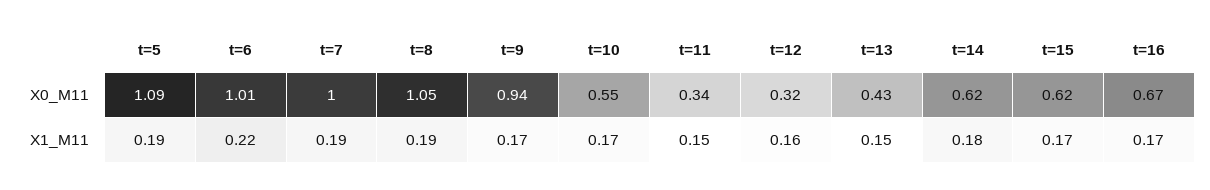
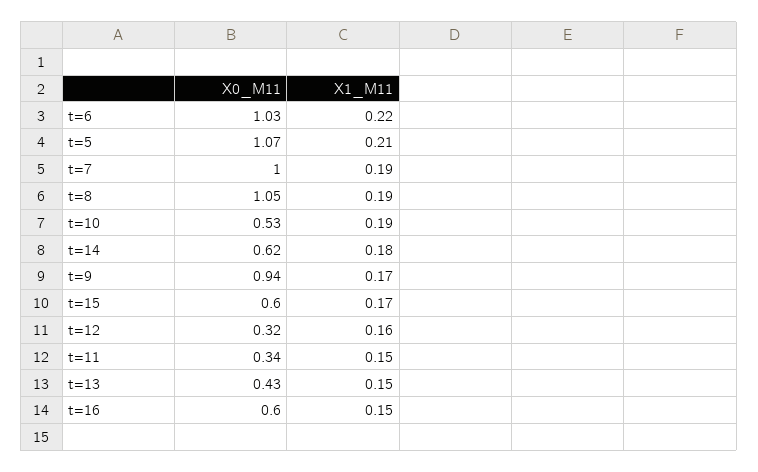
  {
    "t=5": {
-     "X0_M11": 1.09,
+     "X0_M11": 1.07,
-     "X1_M11": 0.19
+     "X1_M11": 0.21
    },
    "t=6": {
-     "X0_M11": 1.01,
+     "X0_M11": 1.03,
      "X1_M11": 0.22
    },
    "t=7": {
      "X0_M11": 1,
      "X1_M11": 0.19
    },
    "t=8": {
      "X0_M11": 1.05,
      "X1_M11": 0.19
    },
    "t=9": {
      "X0_M11": 0.94,
      "X1_M11": 0.17
    },
    "t=10": {
-     "X0_M11": 0.55,
+     "X0_M11": 0.53,
-     "X1_M11": 0.17
+     "X1_M11": 0.19
    },
    "t=11": {
      "X0_M11": 0.34,
      "X1_M11": 0.15
    },
    "t=12": {
      "X0_M11": 0.32,
      "X1_M11": 0.16
    },
    "t=13": {
      "X0_M11": 0.43,
      "X1_M11": 0.15
    },
    "t=14": {
      "X0_M11": 0.62,
      "X1_M11": 0.18
    },
    "t=15": {
-     "X0_M11": 0.62,
+     "X0_M11": 0.6,
      "X1_M11": 0.17
    },
    "t=16": {
-     "X0_M11": 0.67,
+     "X0_M11": 0.6,
-     "X1_M11": 0.17
+     "X1_M11": 0.15
    }
  }

